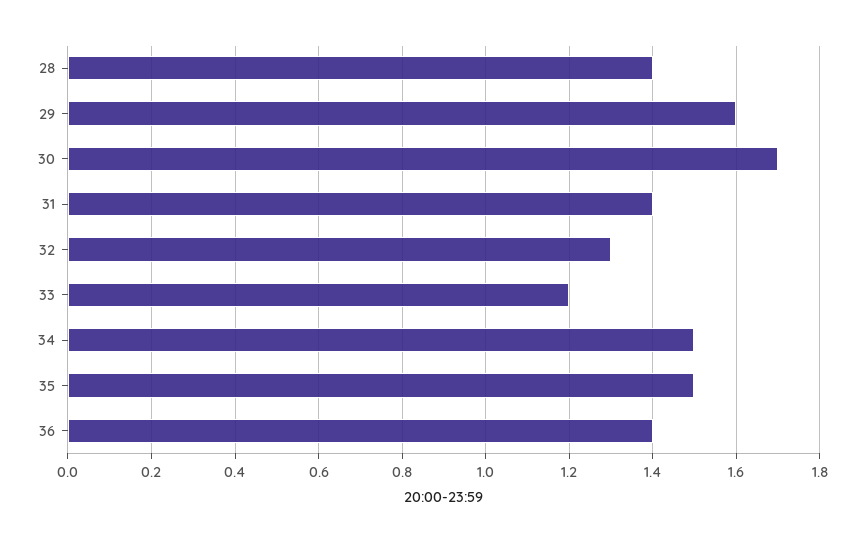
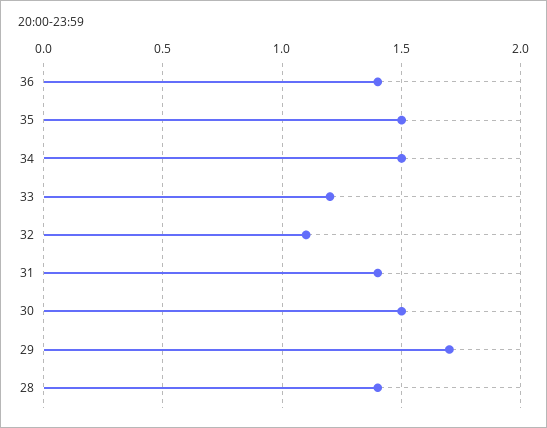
  {
    "28": 1.4,
-   "29": 1.6,
+   "29": 1.7,
-   "30": 1.7,
+   "30": 1.5,
    "31": 1.4,
-   "32": 1.3,
+   "32": 1.1,
    "33": 1.2,
    "34": 1.5,
    "35": 1.5,
    "36": 1.4
  }

